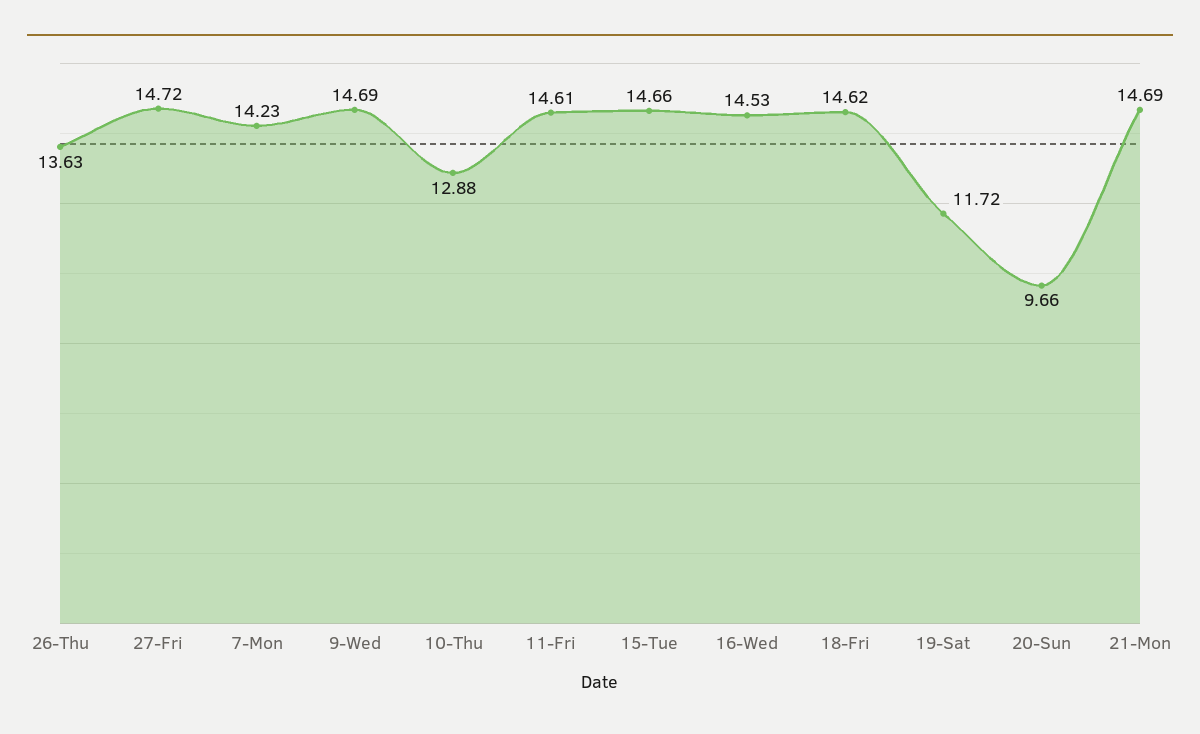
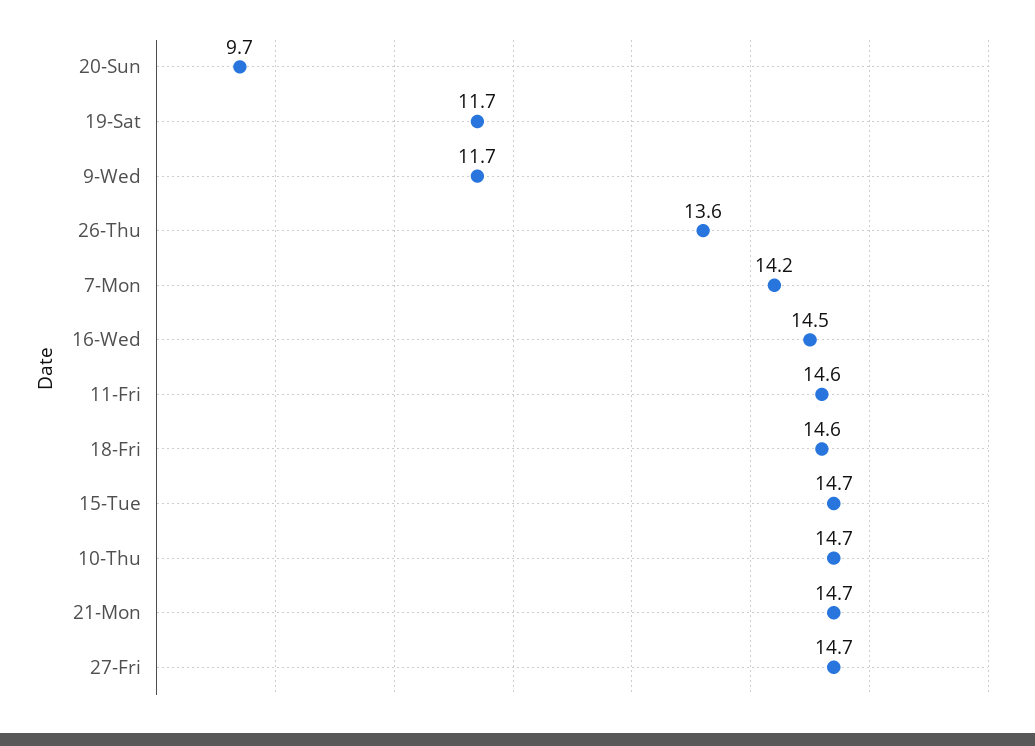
  {
    "26-Thu": 13.63,
    "27-Fri": 14.72,
    "7-Mon": 14.23,
-   "9-Wed": 14.69,
+   "9-Wed": 11.7,
-   "10-Thu": 12.88,
+   "10-Thu": 14.7,
    "11-Fri": 14.61,
    "15-Tue": 14.66,
    "16-Wed": 14.53,
    "18-Fri": 14.62,
    "19-Sat": 11.72,
    "20-Sun": 9.66,
    "21-Mon": 14.69
  }

